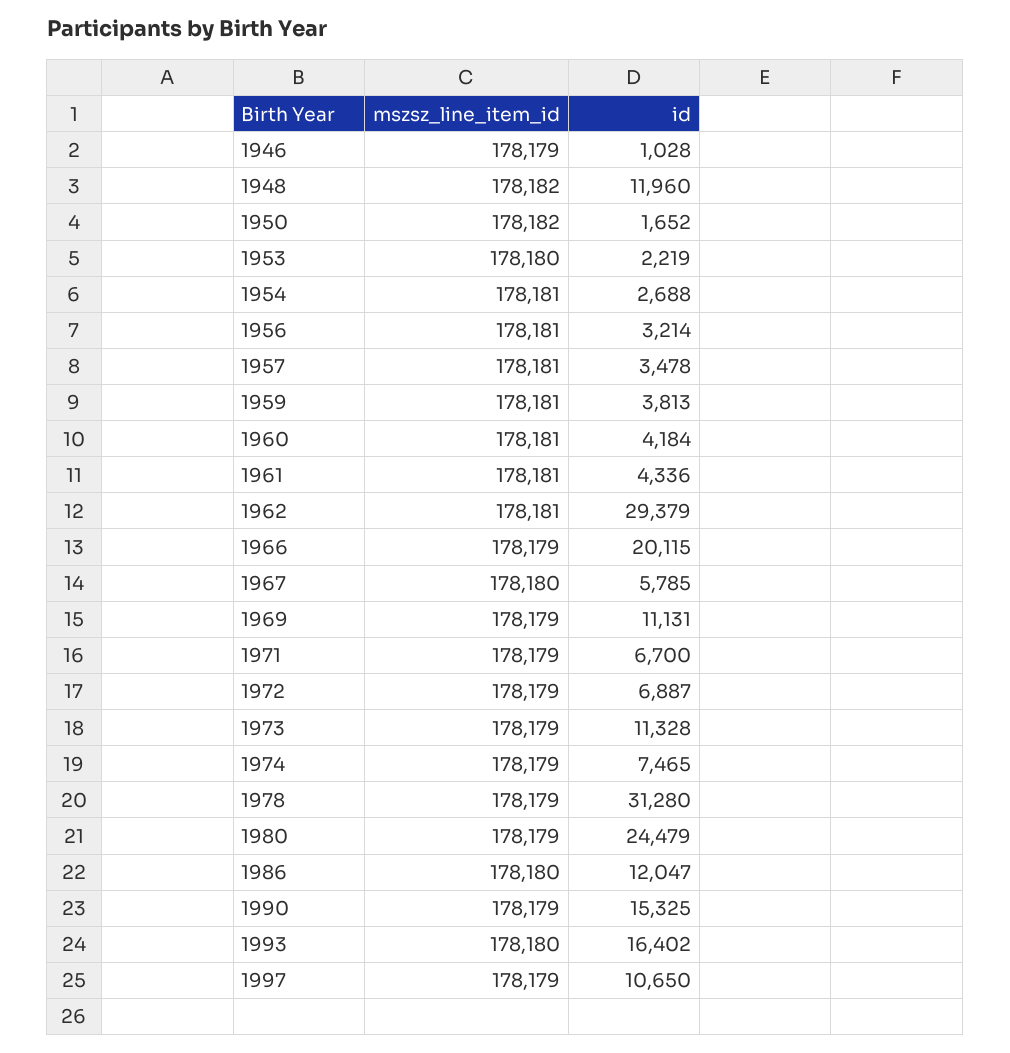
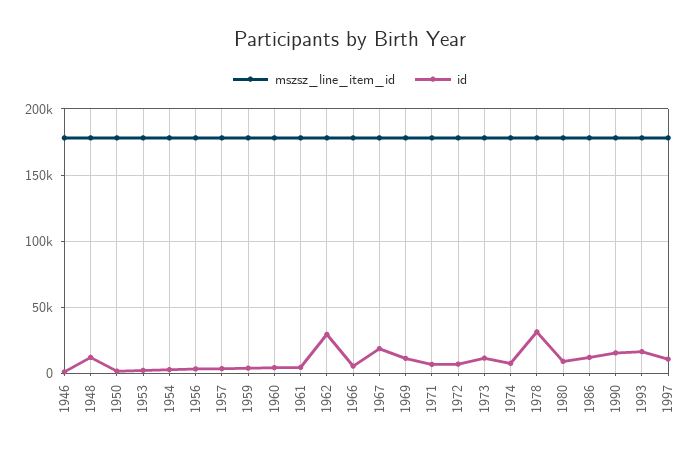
  {
    "mszsz_line_item_id": {
      "1946": 178179,
      "1948": 178182,
      "1950": 178182,
      "1953": 178180,
      "1954": 178181,
      "1956": 178181,
      "1957": 178181,
      "1959": 178181,
      "1960": 178181,
      "1961": 178181,
      "1962": 178181,
      "1966": 178179,
      "1967": 178180,
      "1969": 178179,
      "1971": 178179,
      "1972": 178179,
      "1973": 178179,
      "1974": 178179,
      "1978": 178179,
      "1980": 178179,
      "1986": 178180,
      "1990": 178179,
      "1993": 178180,
      "1997": 178179
    },
    "id": {
      "1946": 1028,
      "1948": 11960,
      "1950": 1652,
      "1953": 2219,
      "1954": 2688,
      "1956": 3214,
      "1957": 3478,
      "1959": 3813,
      "1960": 4184,
      "1961": 4336,
      "1962": 29379,
-     "1966": 20115,
+     "1966": 5000,
-     "1967": 5785,
+     "1967": 20000,
      "1969": 11131,
      "1971": 6700,
      "1972": 6887,
      "1973": 11328,
      "1974": 7465,
      "1978": 31280,
-     "1980": 24479,
+     "1980": 10000,
      "1986": 12047,
      "1990": 15325,
      "1993": 16402,
      "1997": 10650
    }
  }

